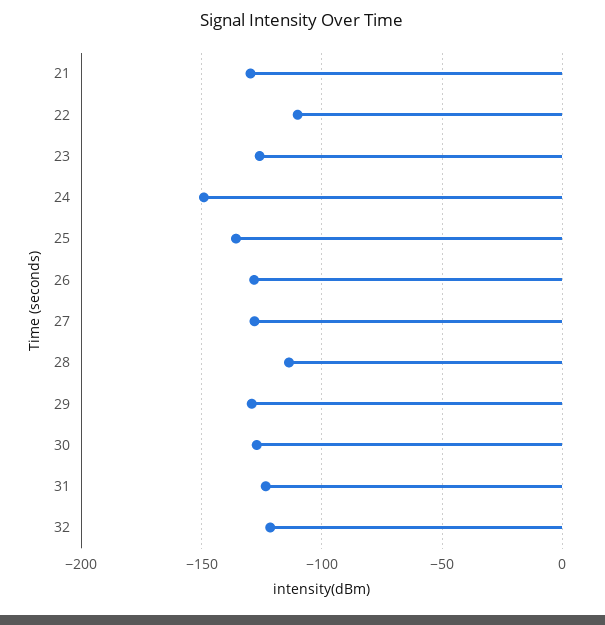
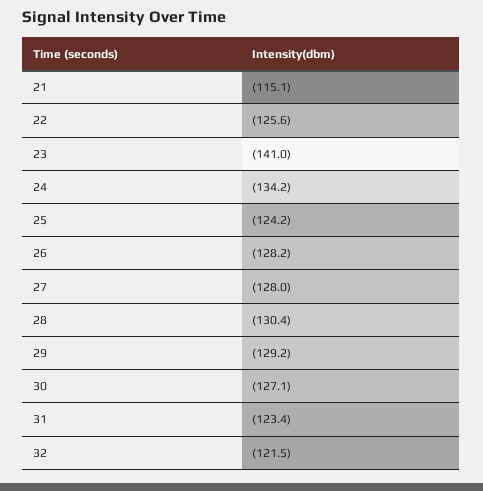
  {
-   "21": -130,
+   "21": -115.1,
-   "22": -110,
+   "22": -125.6,
-   "23": -125,
+   "23": -141,
-   "24": -150,
+   "24": -134.2,
-   "25": -135,
+   "25": -124.2,
    "26": -128.2,
    "27": -128,
-   "28": -115,
+   "28": -130.4,
    "29": -129.2,
    "30": -127.1,
    "31": -123.4,
    "32": -121.5
  }

